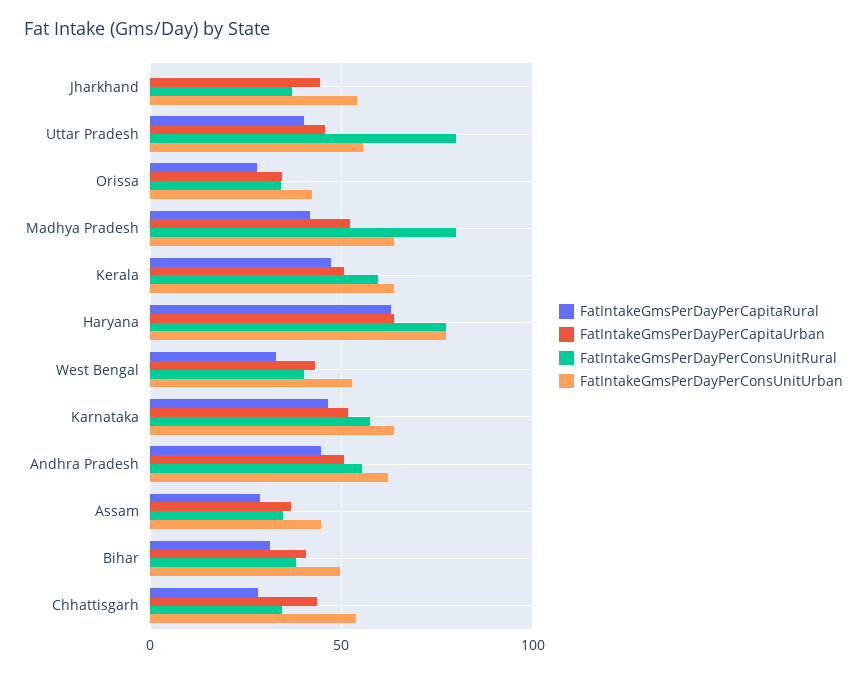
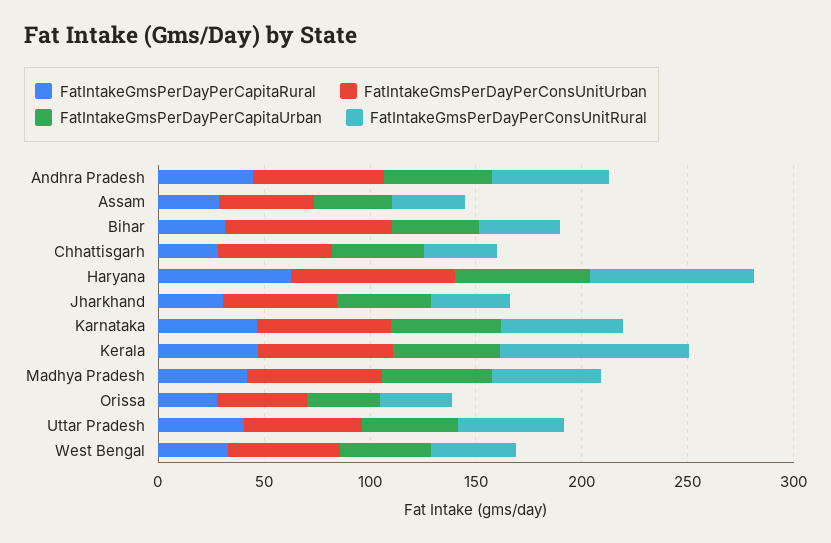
  {
    "FatIntakeGmsPerDayPerCapitaRural": {
-     "Jharkhand": 0,
+     "Jharkhand": 30,
      "Uttar Pradesh": 40,
      "Orissa": 30,
      "Madhya Pradesh": 40,
      "Kerala": 45,
      "Haryana": 65,
      "West Bengal": 35,
      "Karnataka": 45,
      "Andhra Pradesh": 45,
      "Assam": 30,
      "Bihar": 30,
      "Chhattisgarh": 30
    },
    "FatIntakeGmsPerDayPerCapitaUrban": {
      "Jharkhand": 45,
      "Uttar Pradesh": 45,
      "Orissa": 35,
      "Madhya Pradesh": 50,
      "Kerala": 50,
      "Haryana": 65,
      "West Bengal": 45,
      "Karnataka": 50,
      "Andhra Pradesh": 50,
      "Assam": 35,
      "Bihar": 40,
      "Chhattisgarh": 45
    },
    "FatIntakeGmsPerDayPerConsUnitRural": {
      "Jharkhand": 35,
-     "Uttar Pradesh": 80,
+     "Uttar Pradesh": 50,
      "Orissa": 35,
-     "Madhya Pradesh": 80,
+     "Madhya Pradesh": 50,
-     "Kerala": 60,
+     "Kerala": 90,
      "Haryana": 75,
      "West Bengal": 40,
      "Karnataka": 60,
      "Andhra Pradesh": 55,
      "Assam": 35,
      "Bihar": 40,
      "Chhattisgarh": 35
    },
    "FatIntakeGmsPerDayPerConsUnitUrban": {
      "Jharkhand": 55,
      "Uttar Pradesh": 55,
      "Orissa": 40,
      "Madhya Pradesh": 65,
      "Kerala": 65,
      "Haryana": 75,
      "West Bengal": 55,
      "Karnataka": 65,
      "Andhra Pradesh": 60,
      "Assam": 45,
-     "Bihar": 50,
+     "Bihar": 80,
      "Chhattisgarh": 55
    }
  }

